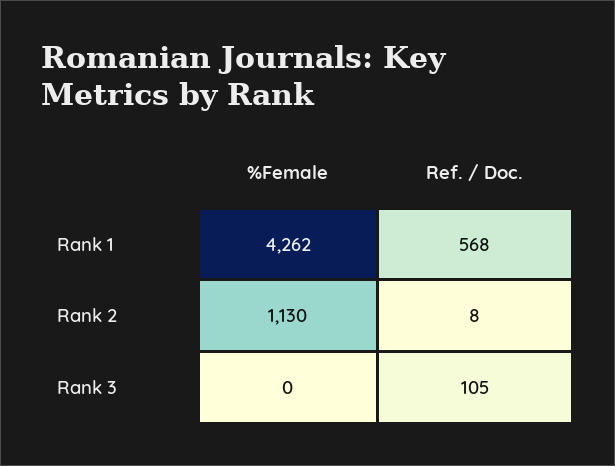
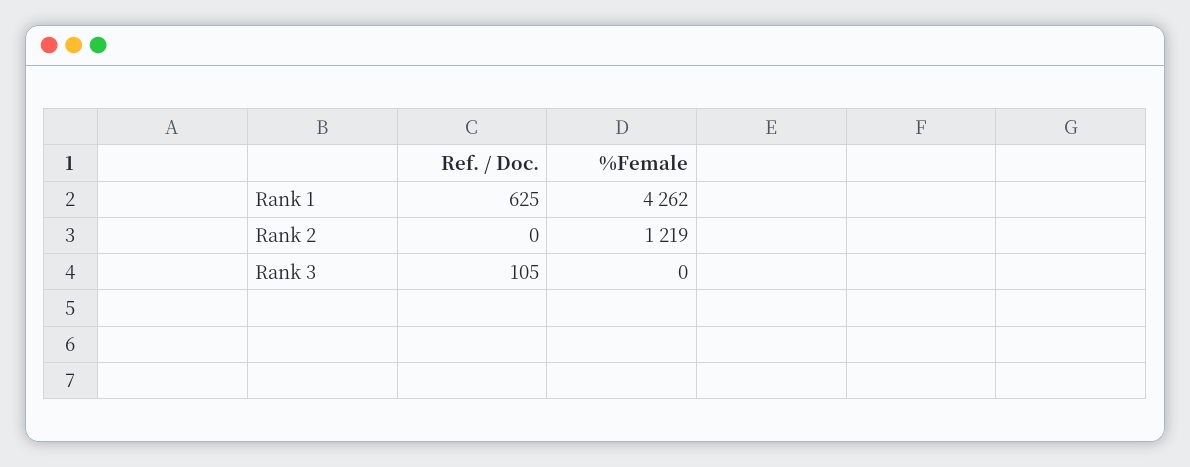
  {
    "%Female": {
      "Rank 1": 4262,
-     "Rank 2": 1130,
+     "Rank 2": 1219,
      "Rank 3": 0
    },
    "Ref. / Doc.": {
-     "Rank 1": 568,
+     "Rank 1": 625,
-     "Rank 2": 8,
+     "Rank 2": 0,
      "Rank 3": 105
    }
  }

